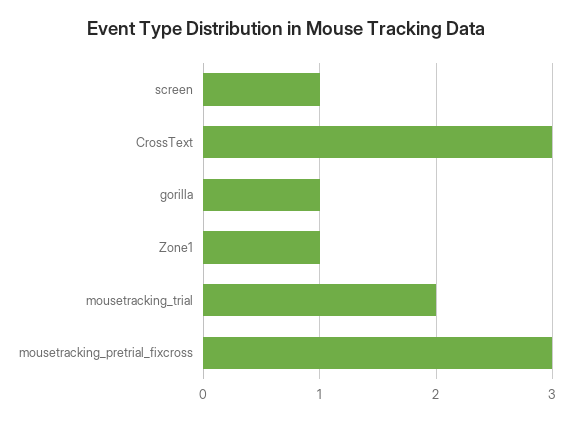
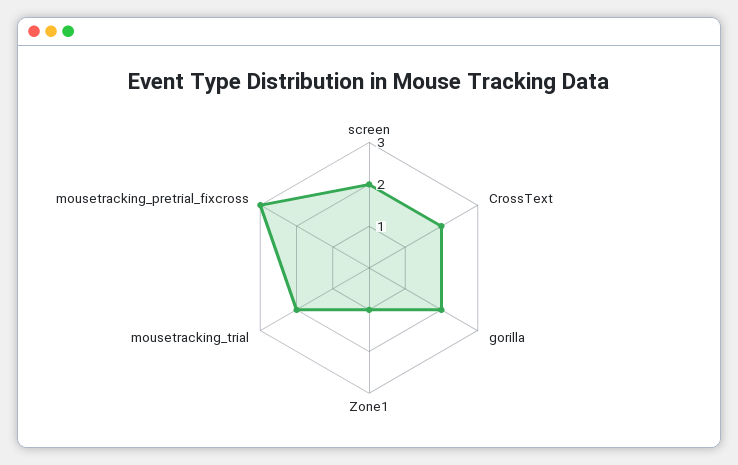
  {
-   "screen": 1,
+   "screen": 2,
-   "CrossText": 3,
+   "CrossText": 2,
-   "gorilla": 1,
+   "gorilla": 2,
    "Zone1": 1,
    "mousetracking_trial": 2,
    "mousetracking_pretrial_fixcross": 3
  }

